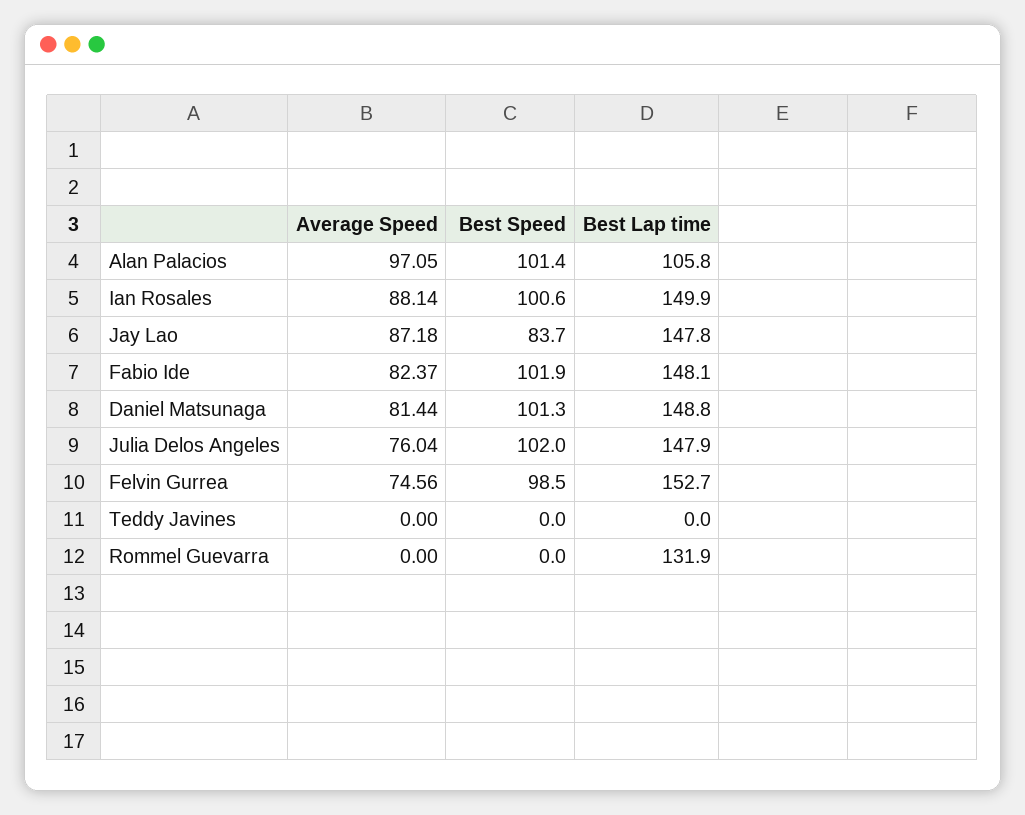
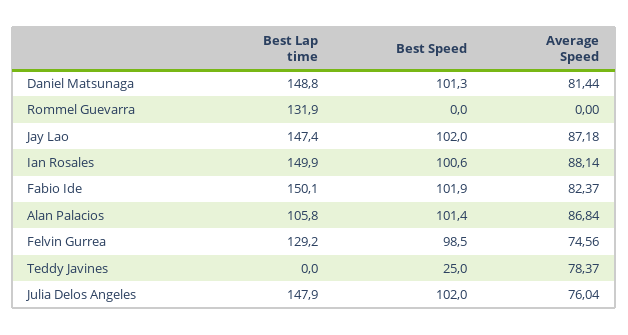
  {
    "Average Speed": {
-     "Alan Palacios": 97.05,
+     "Alan Palacios": 86.84,
      "Ian Rosales": 88.14,
      "Jay Lao": 87.18,
      "Fabio Ide": 82.37,
      "Daniel Matsunaga": 81.44,
      "Julia Delos Angeles": 76.04,
      "Felvin Gurrea": 74.56,
-     "Teddy Javines": 0,
+     "Teddy Javines": 78.37,
      "Rommel Guevarra": 0
    },
    "Best Speed": {
      "Alan Palacios": 101.4,
      "Ian Rosales": 100.6,
-     "Jay Lao": 83.7,
+     "Jay Lao": 102,
      "Fabio Ide": 101.9,
      "Daniel Matsunaga": 101.3,
      "Julia Delos Angeles": 102,
      "Felvin Gurrea": 98.5,
-     "Teddy Javines": 0,
+     "Teddy Javines": 25,
      "Rommel Guevarra": 0
    },
    "Best Lap time": {
      "Alan Palacios": 105.8,
      "Ian Rosales": 149.9,
-     "Jay Lao": 147.8,
+     "Jay Lao": 147.4,
-     "Fabio Ide": 148.1,
+     "Fabio Ide": 150.1,
      "Daniel Matsunaga": 148.8,
      "Julia Delos Angeles": 147.9,
-     "Felvin Gurrea": 152.7,
+     "Felvin Gurrea": 129.2,
      "Teddy Javines": 0,
      "Rommel Guevarra": 131.9
    }
  }

